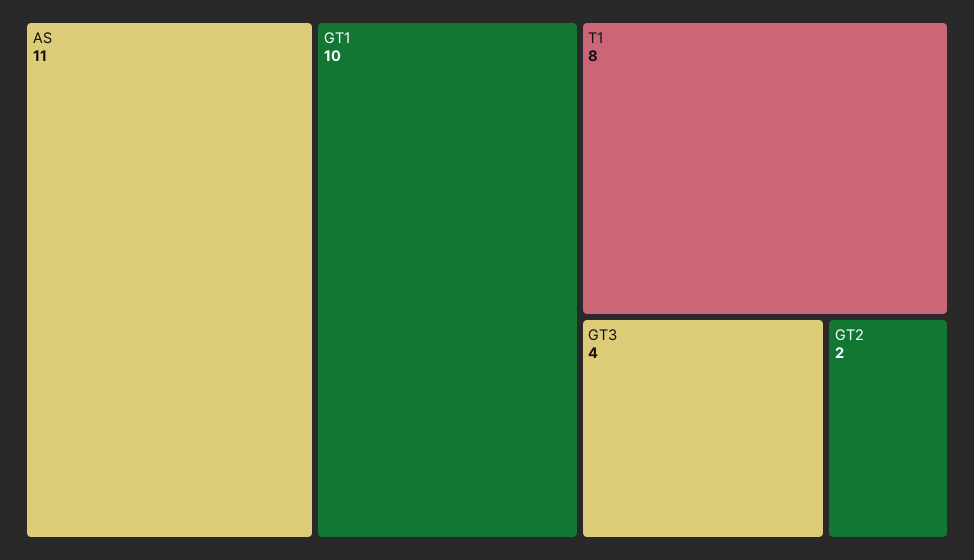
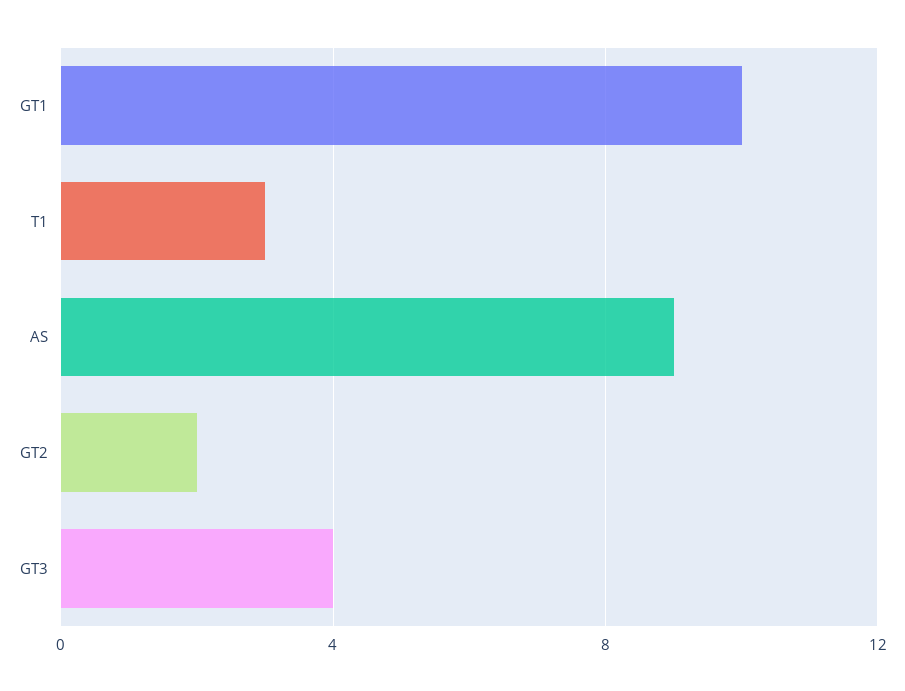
  {
-   "AS": 11,
+   "AS": 9,
    "GT1": 10,
-   "T1": 8,
+   "T1": 3,
    "GT3": 4,
    "GT2": 2
  }

